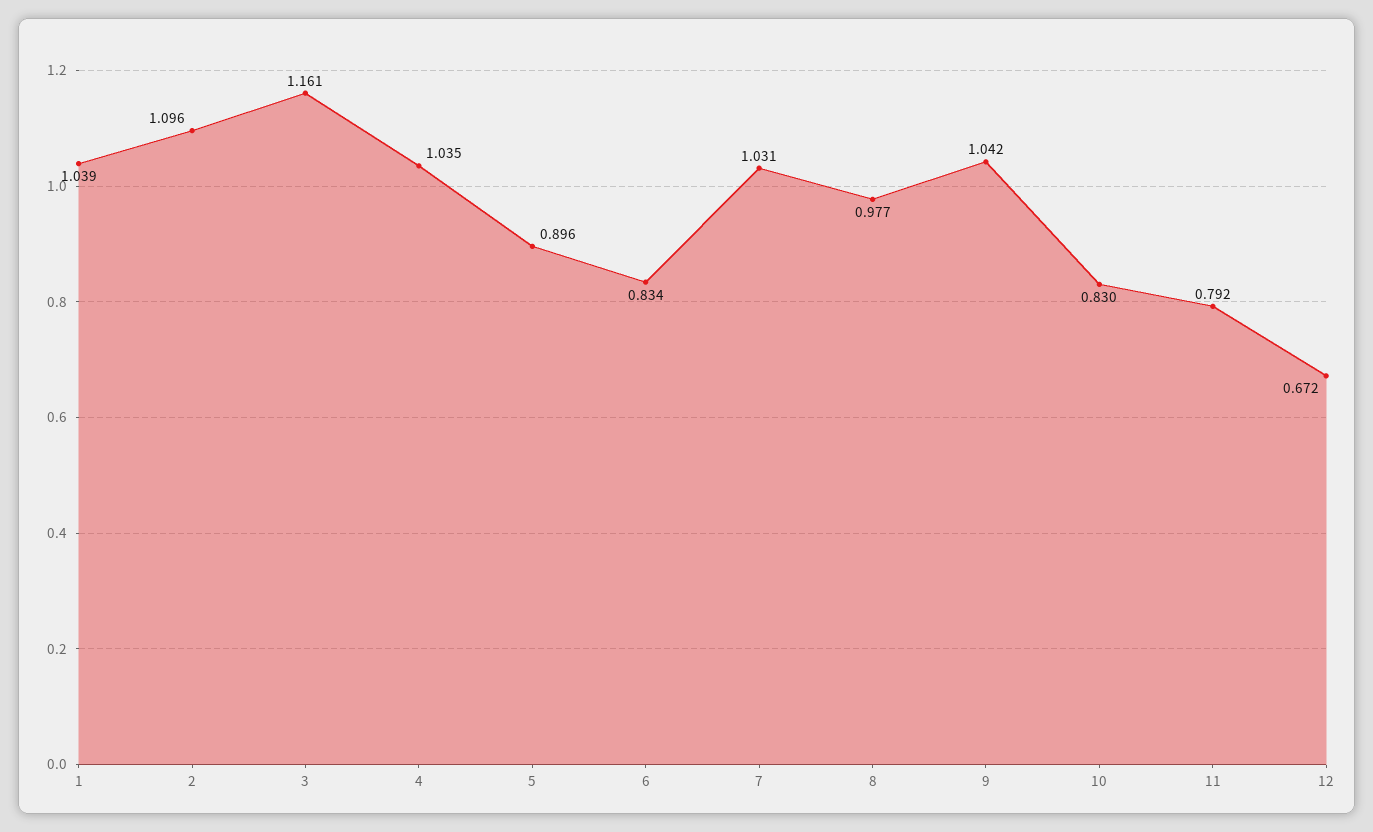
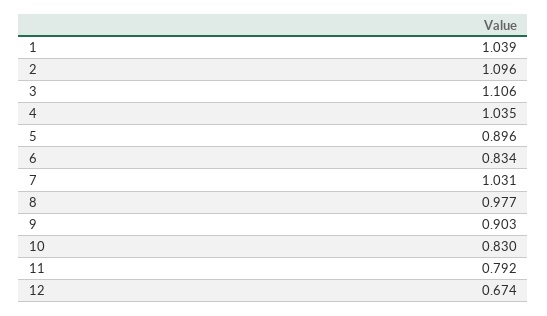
  {
    "1": 1.039,
    "2": 1.096,
-   "3": 1.161,
+   "3": 1.106,
    "4": 1.035,
    "5": 0.896,
    "6": 0.834,
    "7": 1.031,
    "8": 0.977,
-   "9": 1.042,
+   "9": 0.903,
    "10": 0.83,
    "11": 0.792,
-   "12": 0.672
+   "12": 0.674
  }

